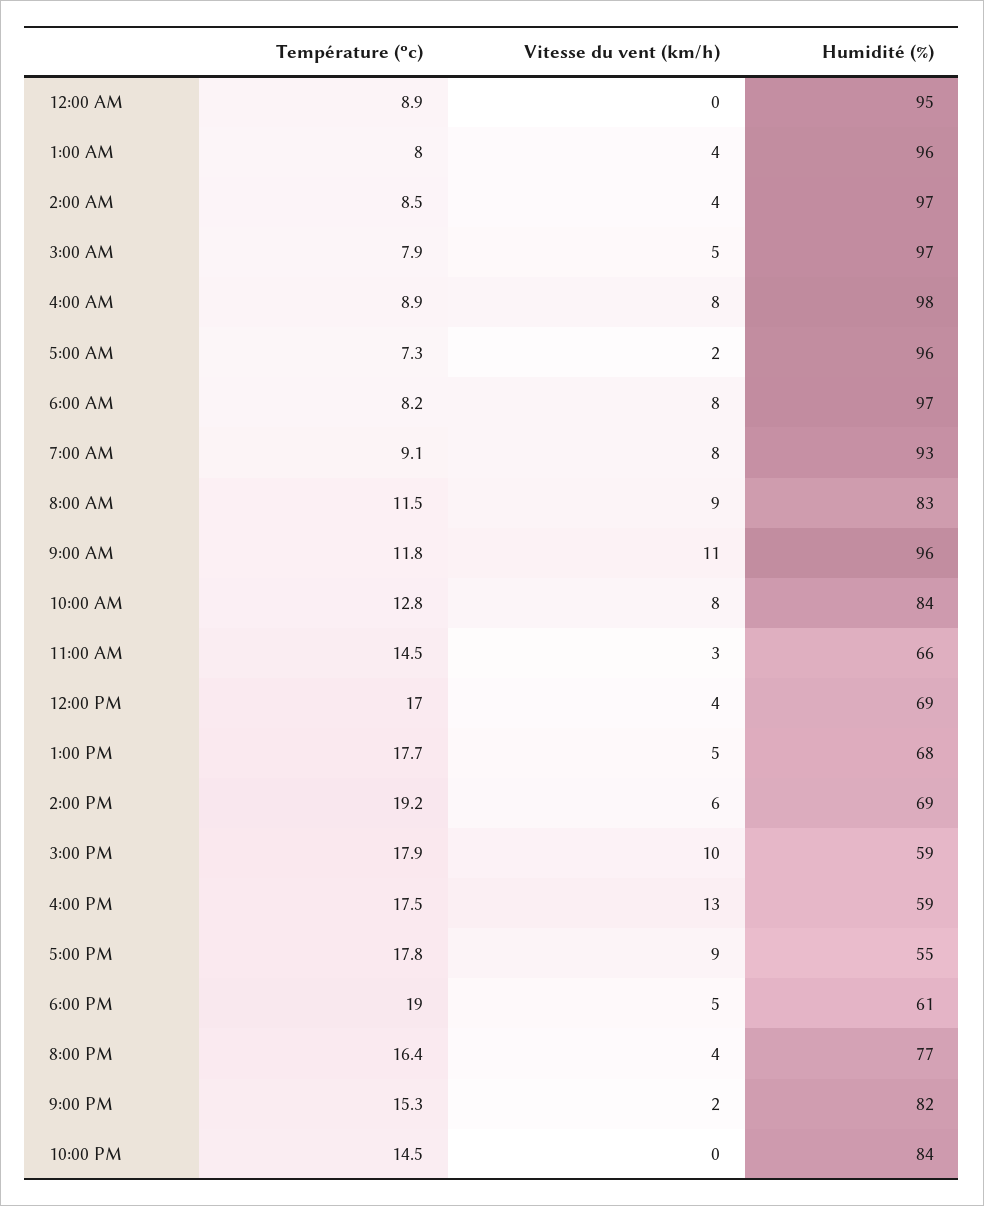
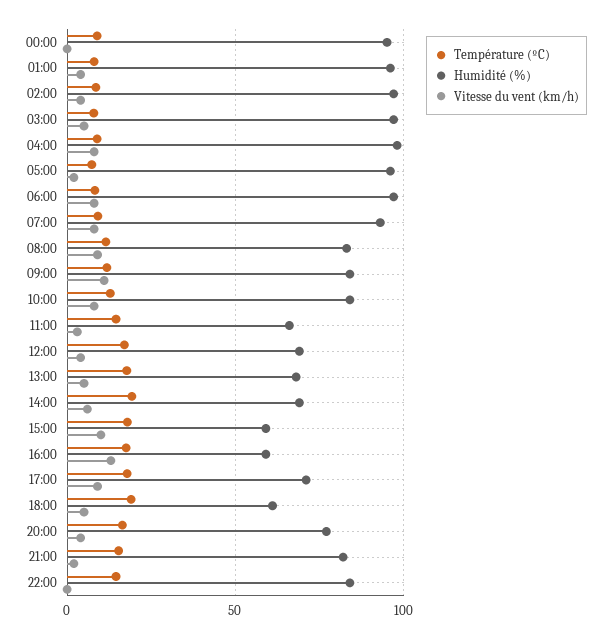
  {
    "Température (ºc)": {
      "12:00 AM": 8.9,
      "1:00 AM": 8,
      "2:00 AM": 8.5,
      "3:00 AM": 7.9,
      "4:00 AM": 8.9,
      "5:00 AM": 7.3,
      "6:00 AM": 8.2,
      "7:00 AM": 9.1,
      "8:00 AM": 11.5,
      "9:00 AM": 11.8,
      "10:00 AM": 12.8,
      "11:00 AM": 14.5,
      "12:00 PM": 17,
      "1:00 PM": 17.7,
      "2:00 PM": 19.2,
      "3:00 PM": 17.9,
      "4:00 PM": 17.5,
      "5:00 PM": 17.8,
      "6:00 PM": 19,
      "8:00 PM": 16.4,
      "9:00 PM": 15.3,
      "10:00 PM": 14.5
    },
    "Vitesse du vent (km/h)": {
      "12:00 AM": 0,
      "1:00 AM": 4,
      "2:00 AM": 4,
      "3:00 AM": 5,
      "4:00 AM": 8,
      "5:00 AM": 2,
      "6:00 AM": 8,
      "7:00 AM": 8,
      "8:00 AM": 9,
      "9:00 AM": 11,
      "10:00 AM": 8,
      "11:00 AM": 3,
      "12:00 PM": 4,
      "1:00 PM": 5,
      "2:00 PM": 6,
      "3:00 PM": 10,
      "4:00 PM": 13,
      "5:00 PM": 9,
      "6:00 PM": 5,
      "8:00 PM": 4,
      "9:00 PM": 2,
      "10:00 PM": 0
    },
    "Humidité (%)": {
      "12:00 AM": 95,
      "1:00 AM": 96,
      "2:00 AM": 97,
      "3:00 AM": 97,
      "4:00 AM": 98,
      "5:00 AM": 96,
      "6:00 AM": 97,
      "7:00 AM": 93,
      "8:00 AM": 83,
-     "9:00 AM": 96,
+     "9:00 AM": 85,
      "10:00 AM": 84,
      "11:00 AM": 66,
      "12:00 PM": 69,
      "1:00 PM": 68,
      "2:00 PM": 69,
      "3:00 PM": 59,
      "4:00 PM": 59,
-     "5:00 PM": 55,
+     "5:00 PM": 70,
      "6:00 PM": 61,
      "8:00 PM": 77,
      "9:00 PM": 82,
      "10:00 PM": 84
    }
  }

